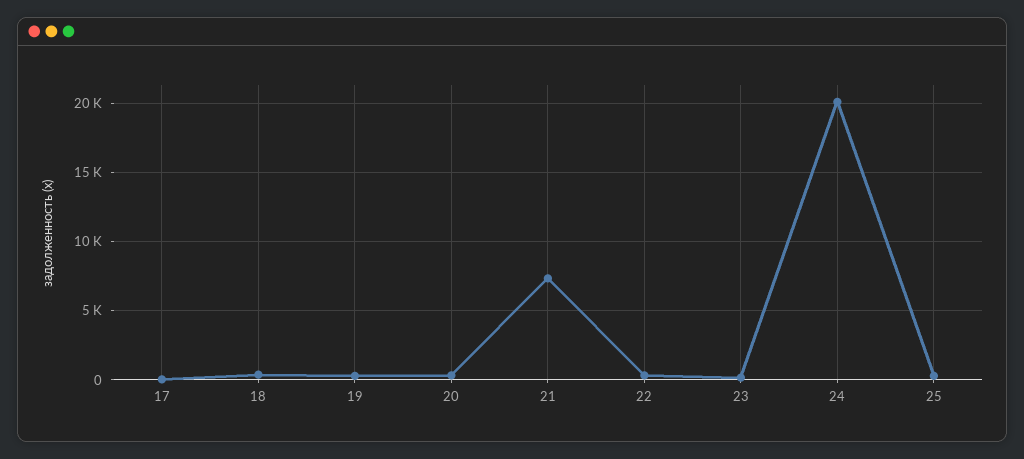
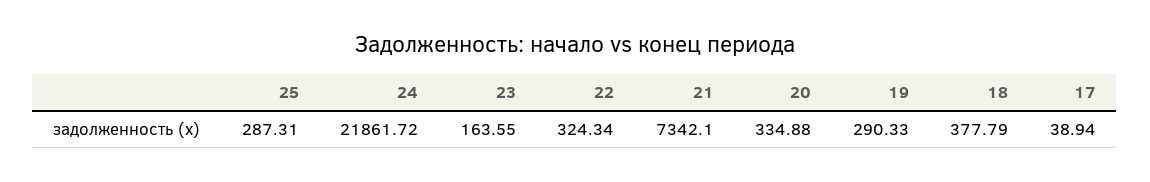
  {
    "17": 38.94,
    "18": 377.79,
    "19": 290.33,
    "20": 334.88,
    "21": 7342.1,
    "22": 324.34,
    "23": 163.55,
-   "24": 20000,
+   "24": 21861.72,
    "25": 287.31
  }

